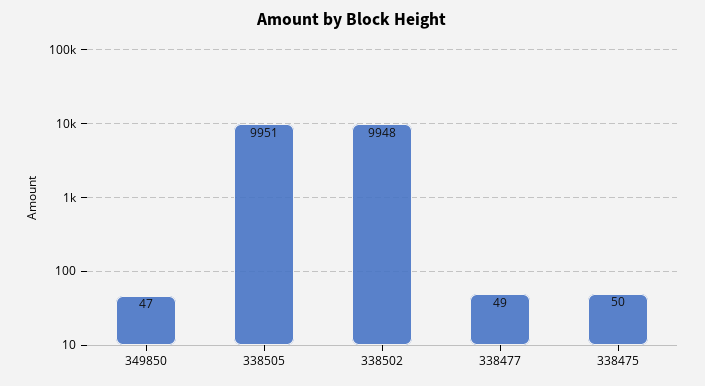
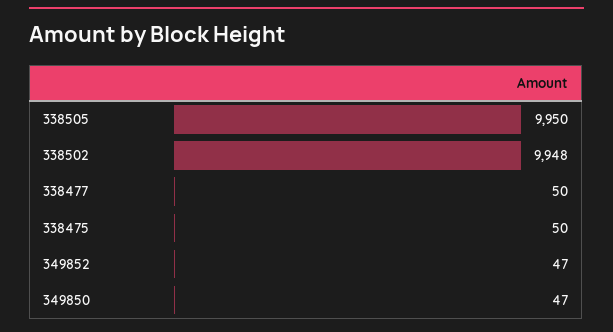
  {
    "349850": 47,
-   "338505": 9951,
+   "338505": 9950,
    "338502": 9948,
-   "338477": 49,
+   "338477": 50,
-   "338475": 50
+   "338475": 50,
+   "349852": 47
  }

